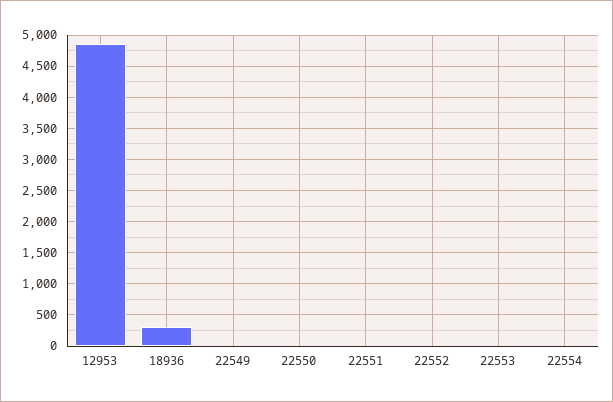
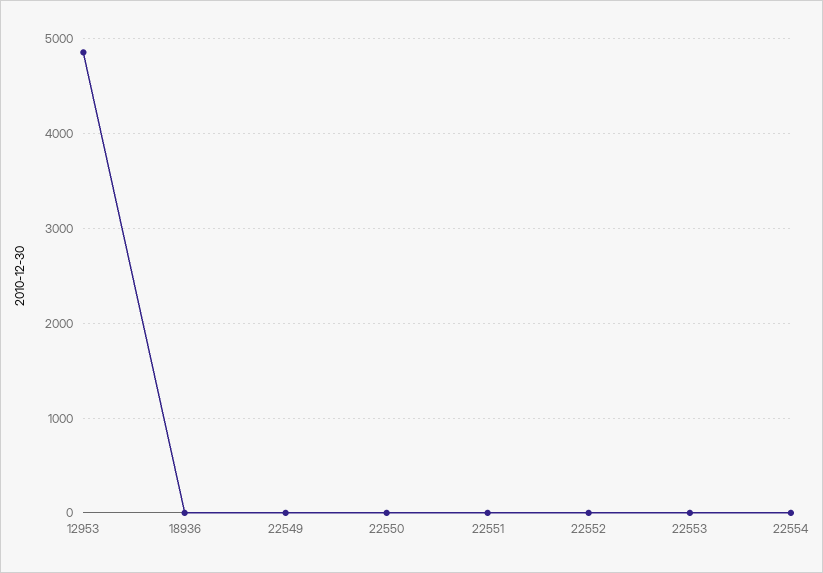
  {
    "12953": 4900,
-   "18936": 300,
+   "18936": 0,
    "22549": 0,
    "22550": 0,
    "22551": 0,
    "22552": 0,
    "22553": 0,
    "22554": 0
  }

